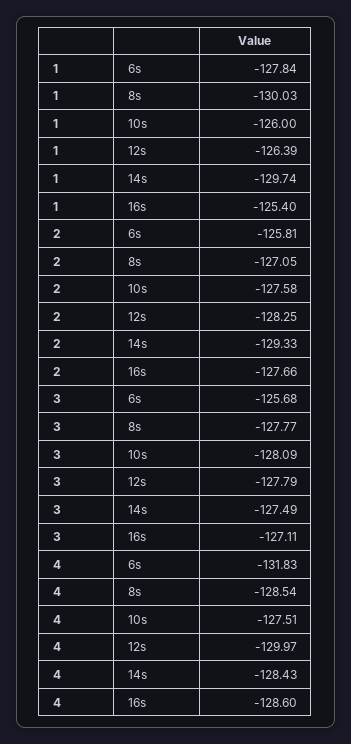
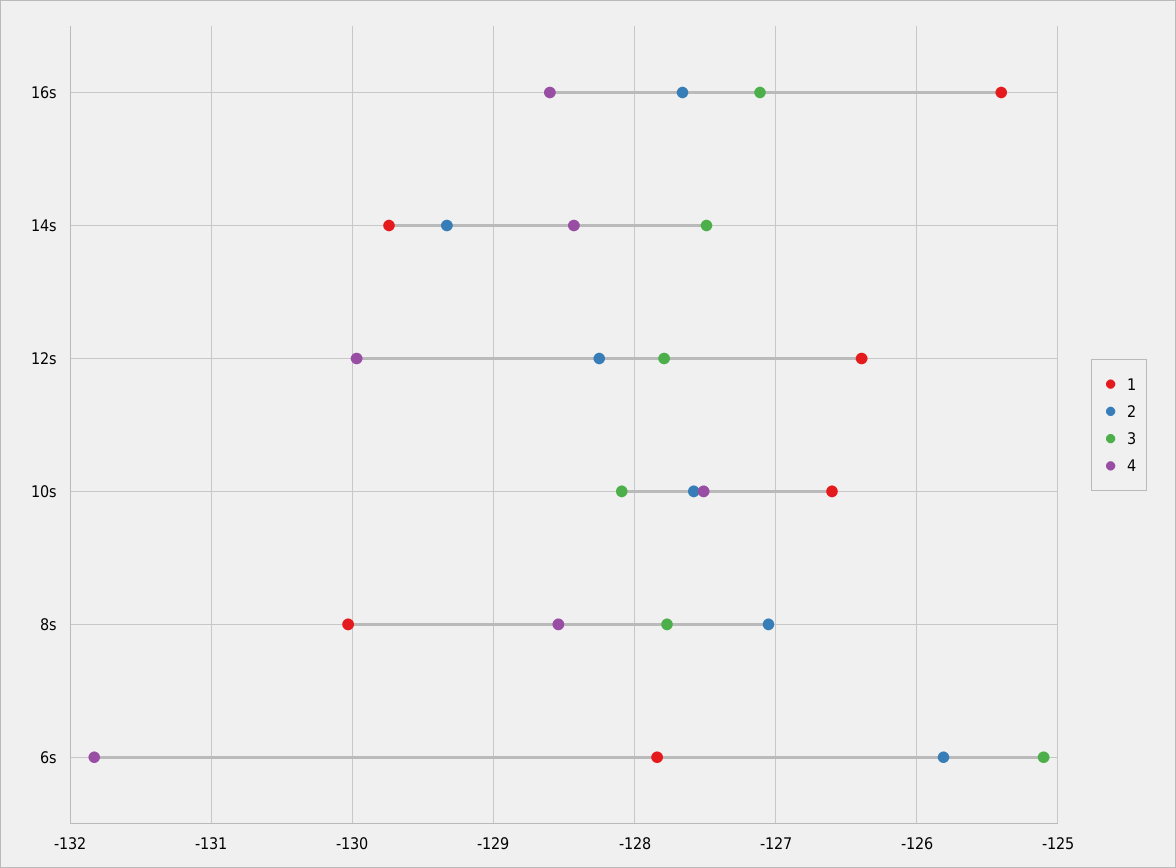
  {
    "1": {
      "6s": -127.84,
      "8s": -130.03,
-     "10s": -126,
+     "10s": -126.6,
      "12s": -126.39,
      "14s": -129.74,
      "16s": -125.4
    },
    "2": {
      "6s": -125.81,
      "8s": -127.05,
      "10s": -127.58,
      "12s": -128.25,
      "14s": -129.33,
      "16s": -127.66
    },
    "3": {
-     "6s": -125.68,
+     "6s": -125.1,
      "8s": -127.77,
      "10s": -128.09,
      "12s": -127.79,
      "14s": -127.49,
      "16s": -127.11
    },
    "4": {
      "6s": -131.83,
      "8s": -128.54,
      "10s": -127.51,
      "12s": -129.97,
      "14s": -128.43,
      "16s": -128.6
    }
  }

